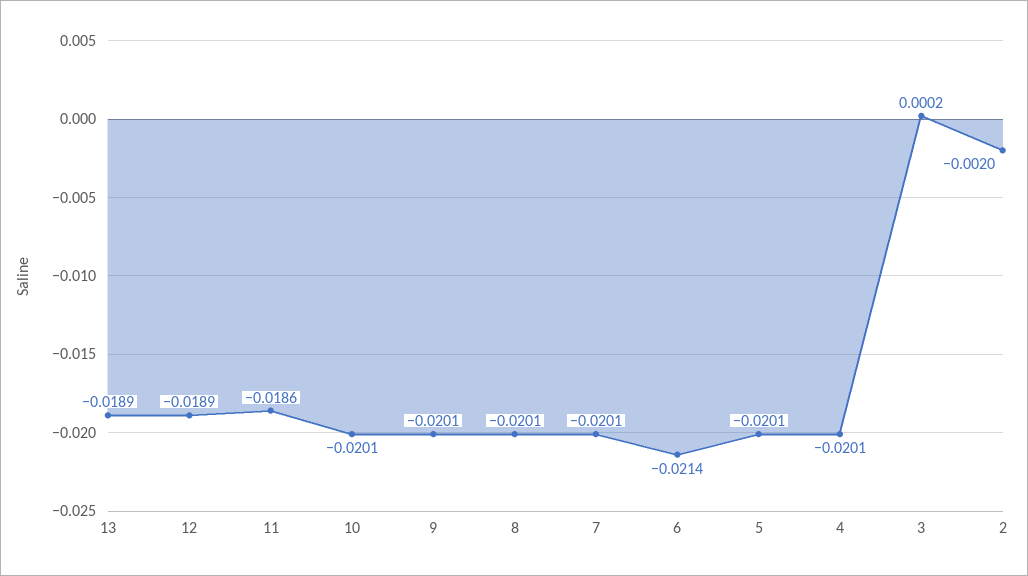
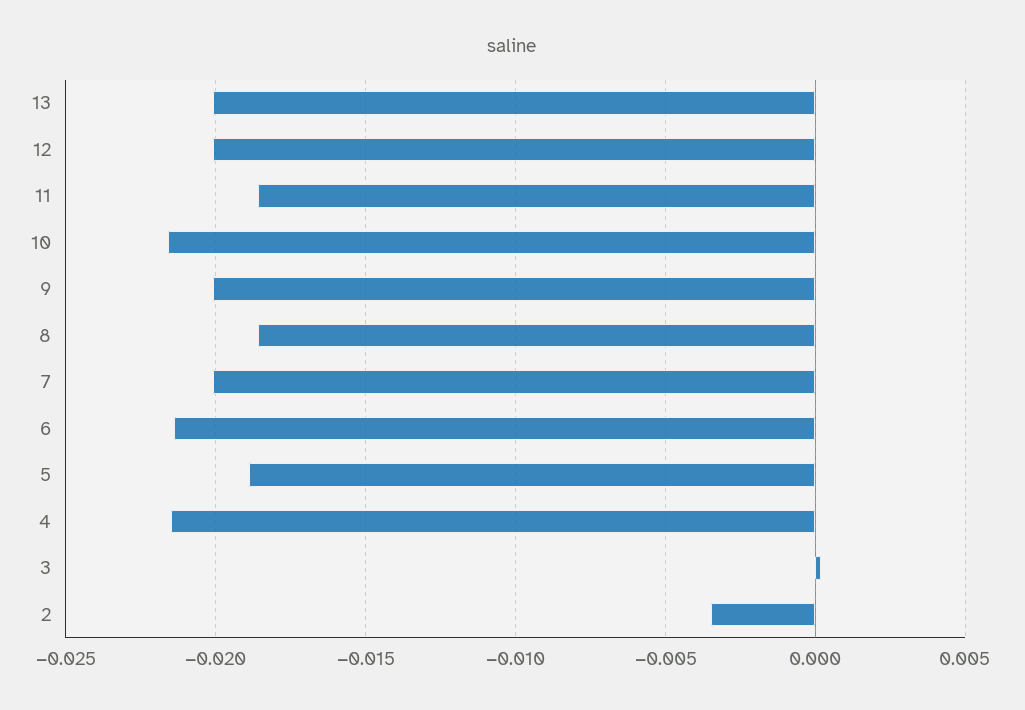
  {
-   "13": -0.0189,
+   "13": -0.02,
-   "12": -0.0189,
+   "12": -0.02,
    "11": -0.0186,
-   "10": -0.0201,
+   "10": -0.0215,
    "9": -0.0201,
-   "8": -0.0201,
+   "8": -0.0185,
    "7": -0.0201,
    "6": -0.0214,
-   "5": -0.0201,
+   "5": -0.019,
-   "4": -0.0201,
+   "4": -0.0215,
    "3": 0.0002,
-   "2": -0.002
+   "2": -0.0035
  }

